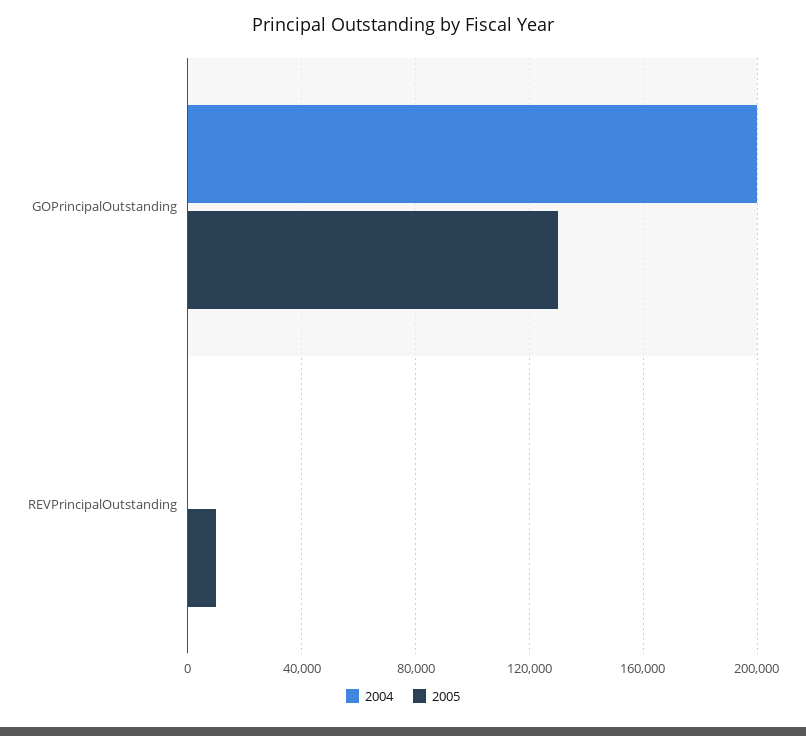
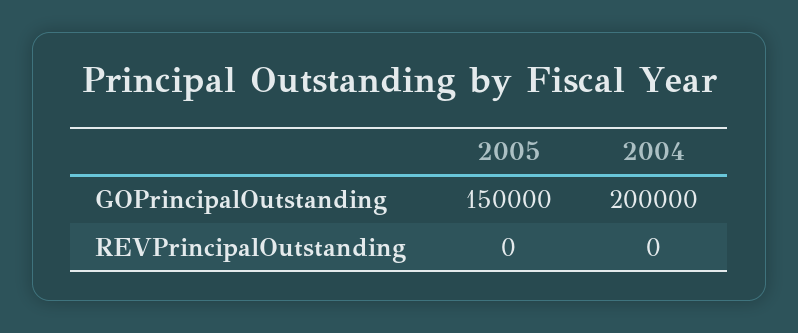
  {
    "2004": {
      "GOPrincipalOutstanding": 200000,
      "REVPrincipalOutstanding": 0
    },
    "2005": {
-     "GOPrincipalOutstanding": 130000,
+     "GOPrincipalOutstanding": 150000,
-     "REVPrincipalOutstanding": 10000
+     "REVPrincipalOutstanding": 0
    }
  }

